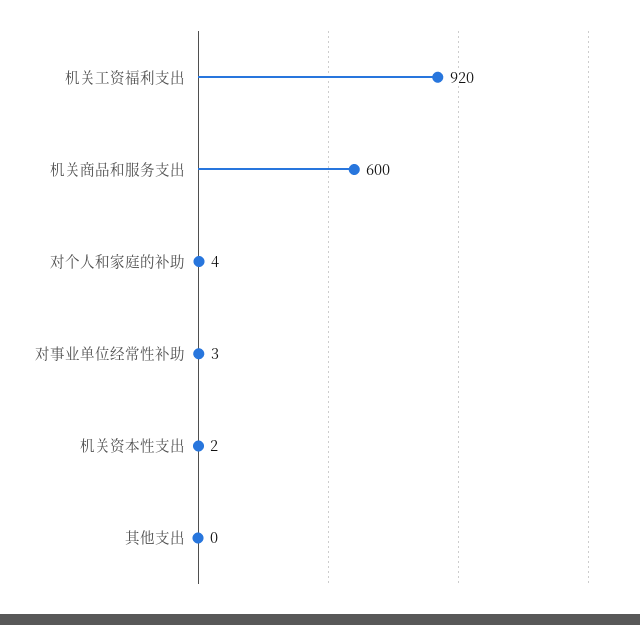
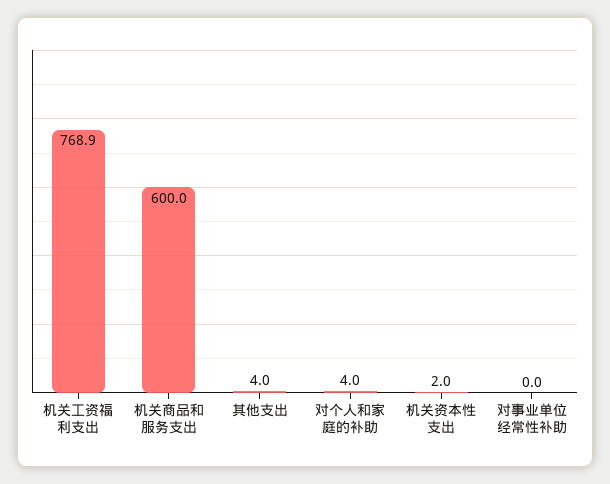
  {
-   "机关工资福利支出": 920,
+   "机关工资福利支出": 768.9,
    "机关商品和服务支出": 600,
    "对个人和家庭的补助": 4,
-   "对事业单位经常性补助": 3,
+   "对事业单位经常性补助": 0,
    "机关资本性支出": 2,
-   "其他支出": 0
+   "其他支出": 4
  }

